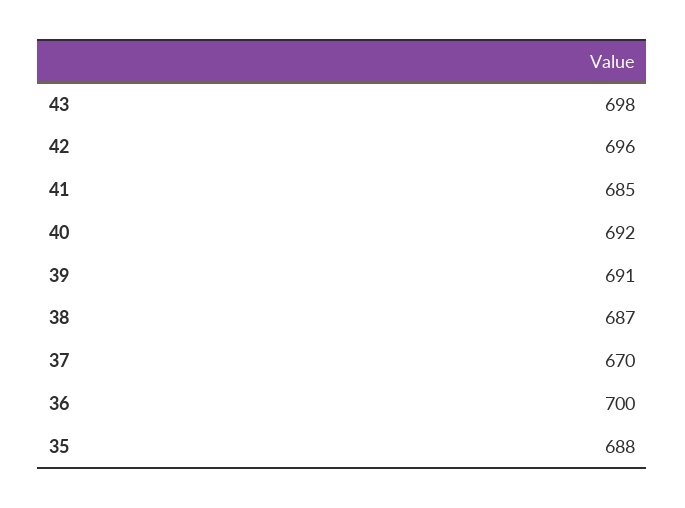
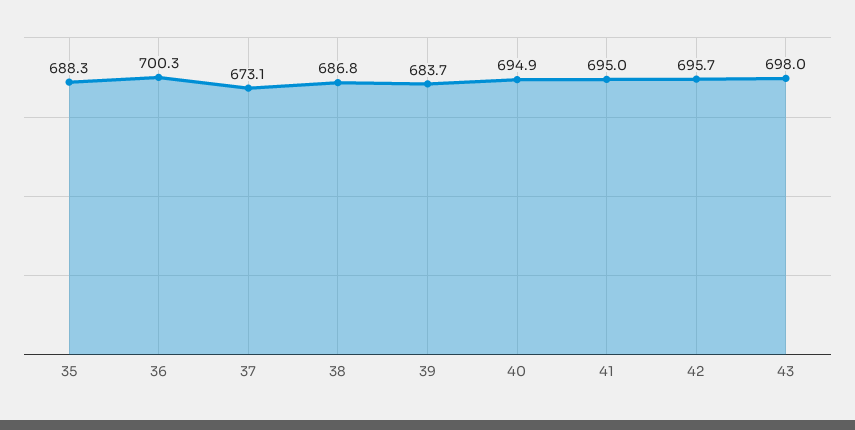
  {
    "43": 698,
    "42": 695.7,
-   "41": 685,
+   "41": 695,
-   "40": 692,
+   "40": 694.9,
-   "39": 691,
+   "39": 683.7,
    "38": 686.8,
-   "37": 670,
+   "37": 673.1,
    "36": 700.3,
    "35": 688.3
  }

